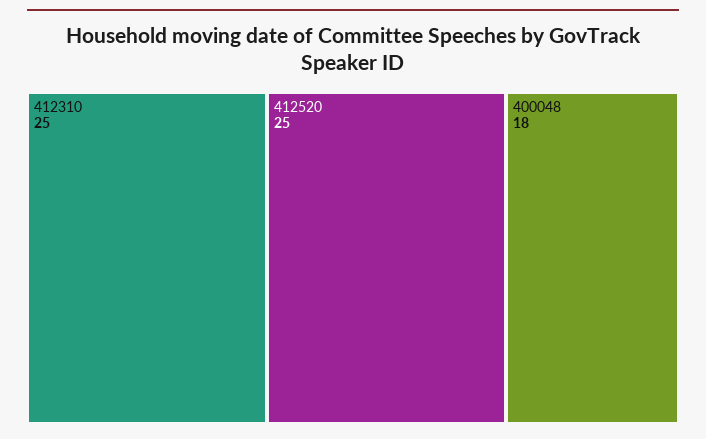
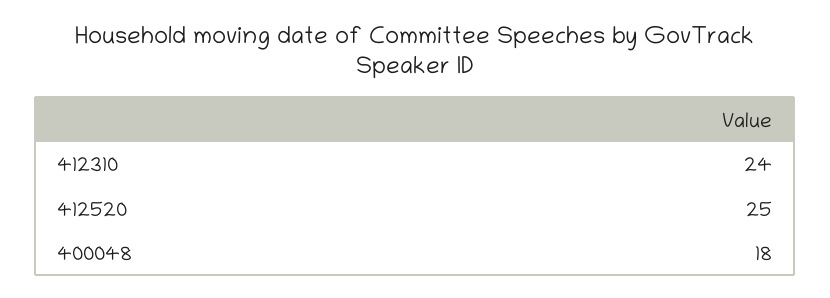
  {
-   "412310": 25,
+   "412310": 24,
    "412520": 25,
    "400048": 18
  }

